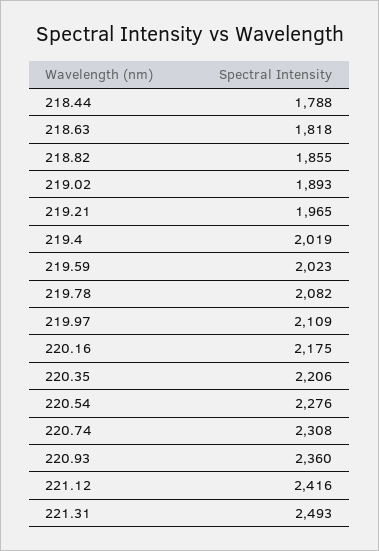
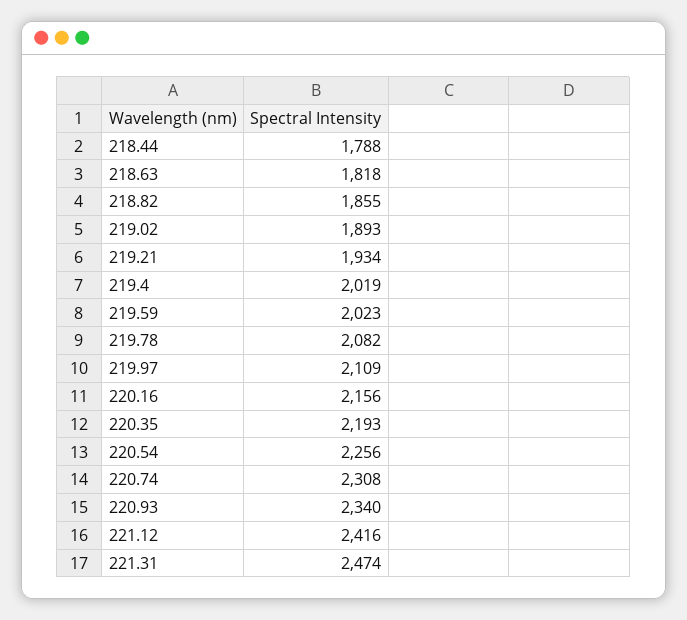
  {
    "218.44": 1788,
    "218.63": 1818,
    "218.82": 1855,
    "219.02": 1893,
-   "219.21": 1965,
+   "219.21": 1934,
    "219.4": 2019,
    "219.59": 2023,
    "219.78": 2082,
    "219.97": 2109,
-   "220.16": 2175,
+   "220.16": 2156,
-   "220.35": 2206,
+   "220.35": 2193,
-   "220.54": 2276,
+   "220.54": 2256,
    "220.74": 2308,
-   "220.93": 2360,
+   "220.93": 2340,
    "221.12": 2416,
-   "221.31": 2493
+   "221.31": 2474
  }

